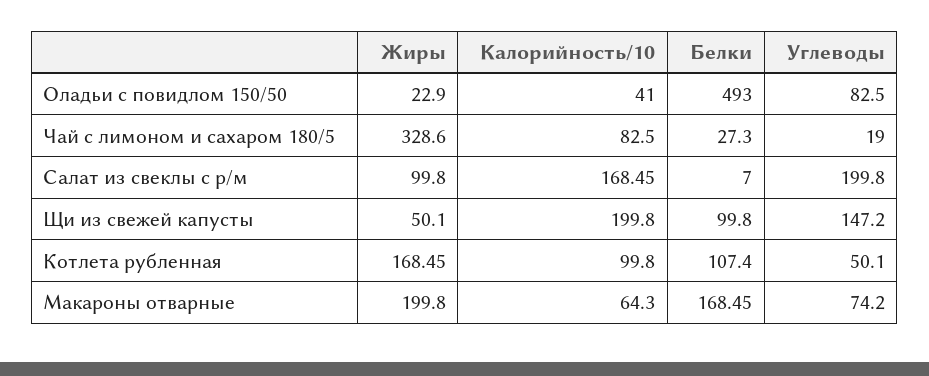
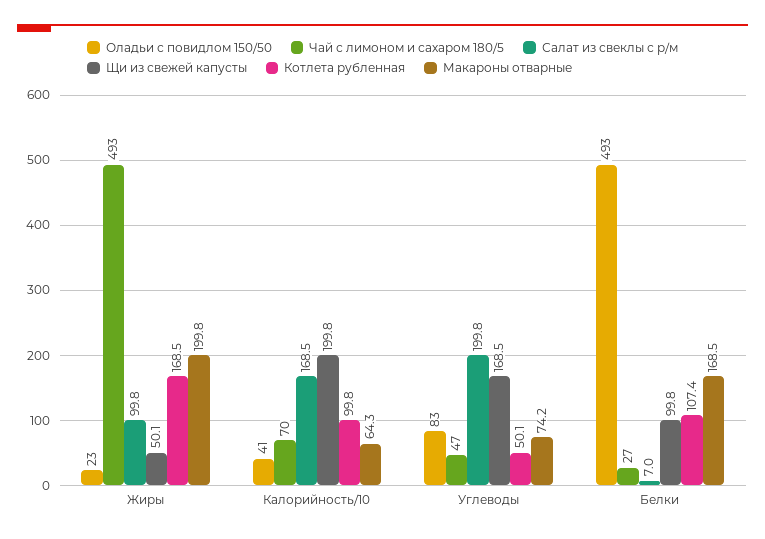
  {
    "Оладьи с повидлом 150/50": {
      "Жиры": 22.9,
      "Калорийность/10": 41,
      "Белки": 493,
      "Углеводы": 82.5
    },
    "Чай с лимоном и сахаром 180/5": {
-     "Жиры": 328.6,
+     "Жиры": 493,
-     "Калорийность/10": 82.5,
+     "Калорийность/10": 70,
      "Белки": 27.3,
-     "Углеводы": 19
+     "Углеводы": 47
    },
    "Салат из свеклы с р/м": {
      "Жиры": 99.8,
      "Калорийность/10": 168.45,
      "Белки": 7,
      "Углеводы": 199.8
    },
    "Щи из свежей капусты": {
      "Жиры": 50.1,
      "Калорийность/10": 199.8,
      "Белки": 99.8,
-     "Углеводы": 147.2
+     "Углеводы": 168.5
    },
    "Котлета рубленная": {
      "Жиры": 168.45,
      "Калорийность/10": 99.8,
      "Белки": 107.4,
      "Углеводы": 50.1
    },
    "Макароны отварные": {
      "Жиры": 199.8,
      "Калорийность/10": 64.3,
      "Белки": 168.45,
      "Углеводы": 74.2
    }
  }

